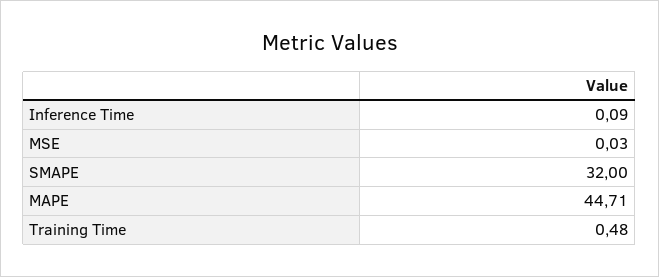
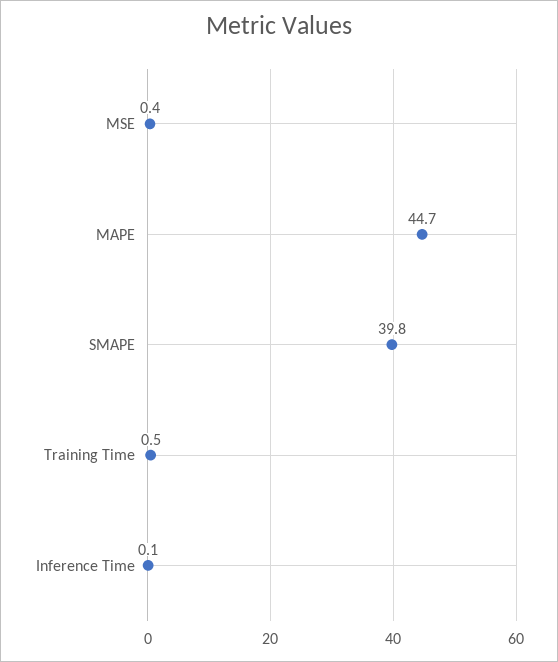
  {
    "Inference Time": 0.09,
-   "MSE": 0.03,
+   "MSE": 0.4,
-   "SMAPE": 32,
+   "SMAPE": 39.8,
    "MAPE": 44.71,
    "Training Time": 0.48
  }

